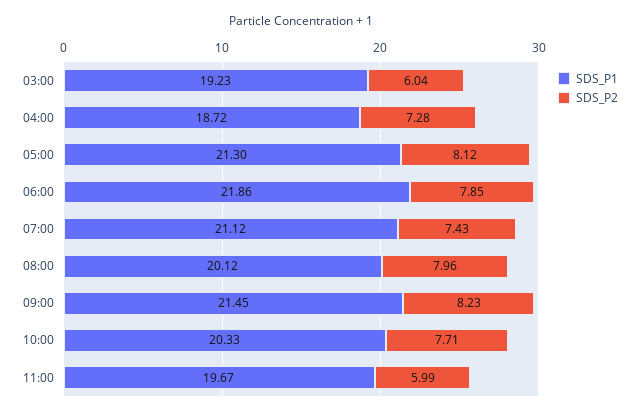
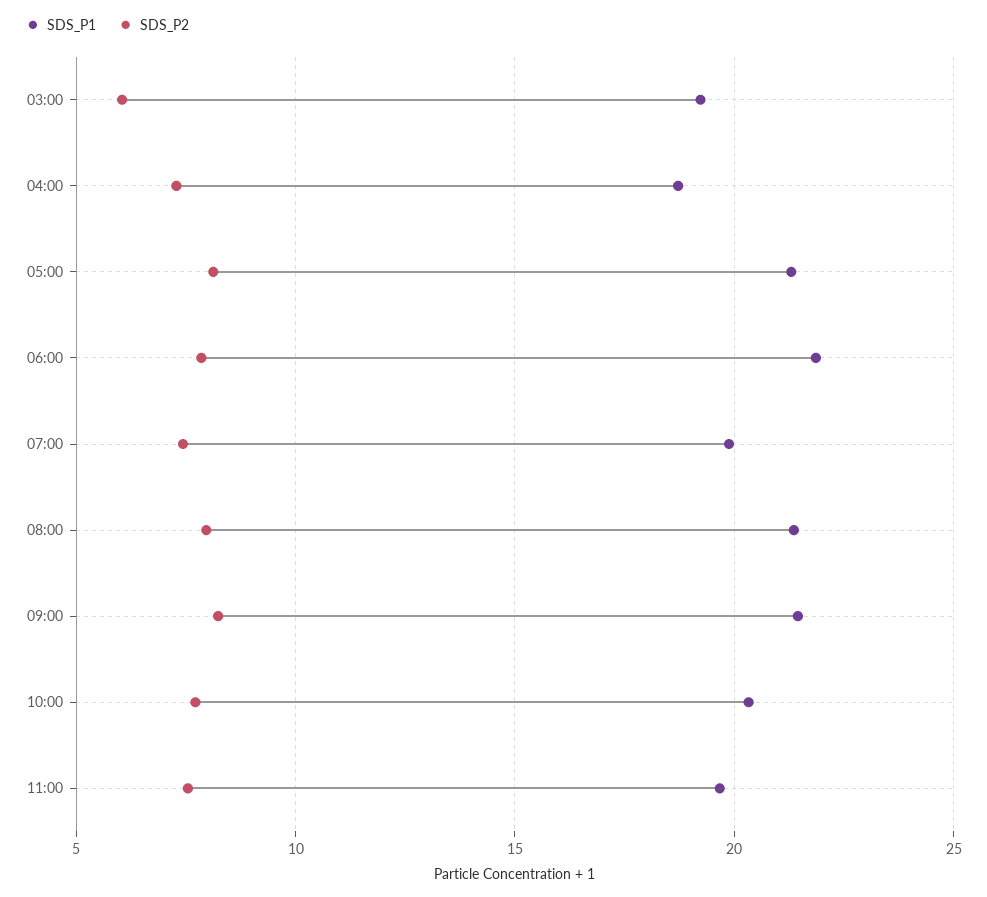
  {
    "SDS_P1": {
      "03:00": 19.23,
      "04:00": 18.72,
      "05:00": 21.3,
      "06:00": 21.86,
-     "07:00": 21.12,
+     "07:00": 20,
-     "08:00": 20.12,
+     "08:00": 21.5,
      "09:00": 21.45,
      "10:00": 20.33,
      "11:00": 19.67
    },
    "SDS_P2": {
      "03:00": 6.04,
      "04:00": 7.28,
      "05:00": 8.12,
      "06:00": 7.85,
      "07:00": 7.43,
      "08:00": 7.96,
      "09:00": 8.23,
      "10:00": 7.71,
-     "11:00": 5.99
+     "11:00": 7.5
    }
  }

